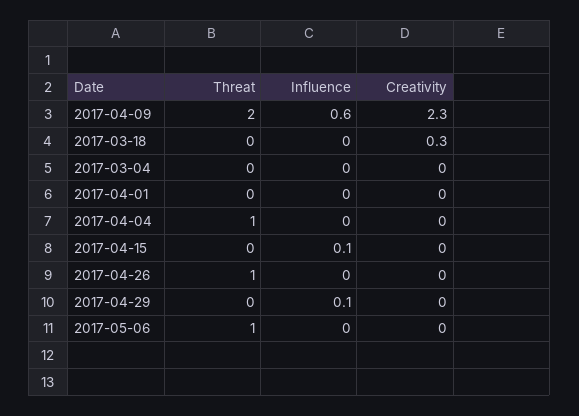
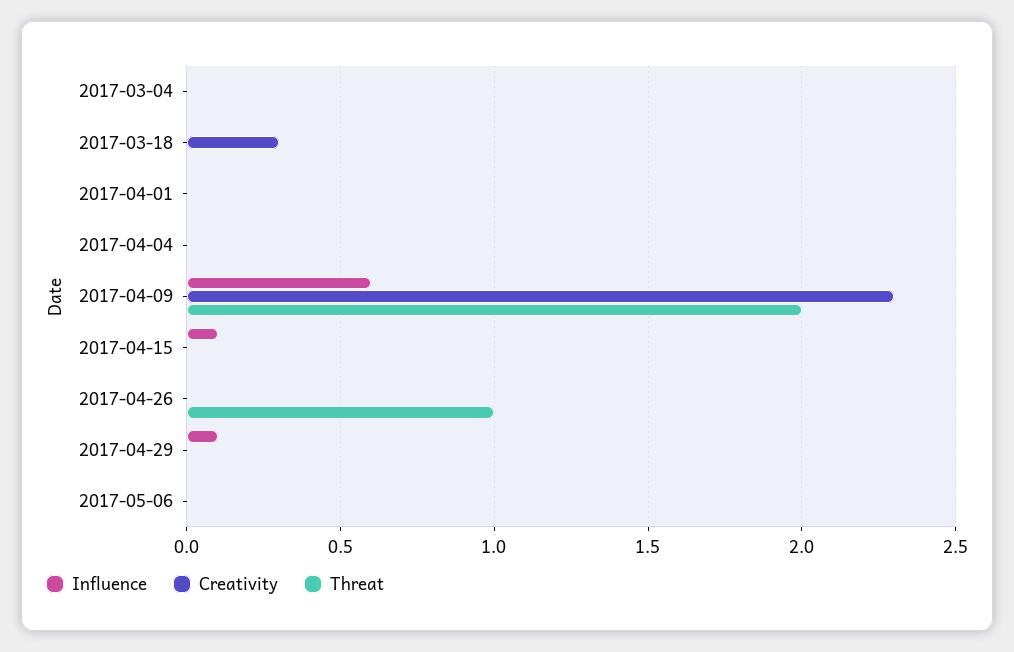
  {
    "Threat": {
      "2017-04-09": 2,
      "2017-03-18": 0,
      "2017-03-04": 0,
      "2017-04-01": 0,
-     "2017-04-04": 1,
+     "2017-04-04": 0,
      "2017-04-15": 0,
      "2017-04-26": 1,
      "2017-04-29": 0,
-     "2017-05-06": 1
+     "2017-05-06": 0
    },
    "Influence": {
      "2017-04-09": 0.6,
      "2017-03-18": 0,
      "2017-03-04": 0,
      "2017-04-01": 0,
      "2017-04-04": 0,
      "2017-04-15": 0.1,
      "2017-04-26": 0,
      "2017-04-29": 0.1,
      "2017-05-06": 0
    },
    "Creativity": {
      "2017-04-09": 2.3,
      "2017-03-18": 0.3,
      "2017-03-04": 0,
      "2017-04-01": 0,
      "2017-04-04": 0,
      "2017-04-15": 0,
      "2017-04-26": 0,
      "2017-04-29": 0,
      "2017-05-06": 0
    }
  }

